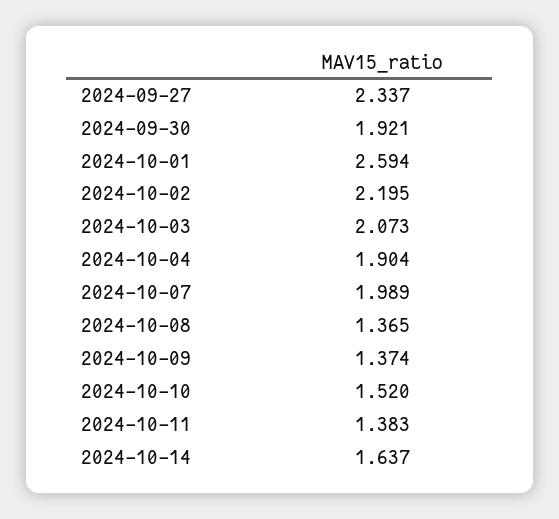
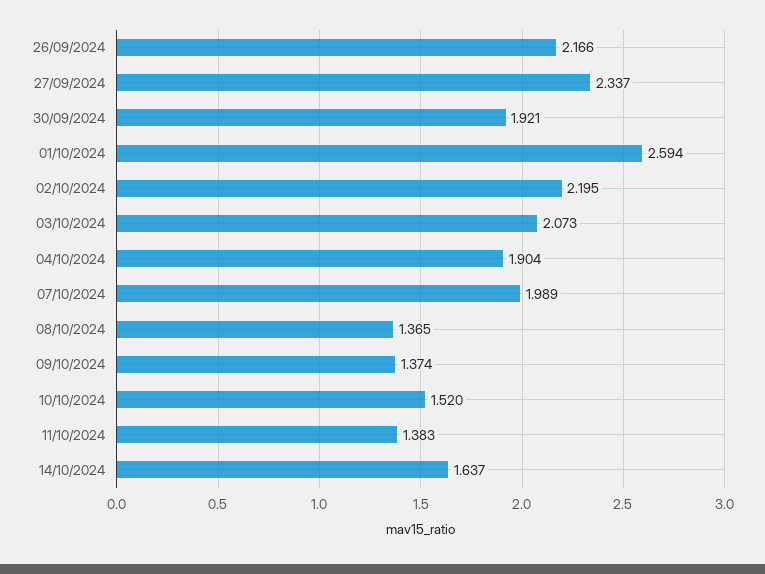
  {
    "2024-09-27": 2.337,
    "2024-09-30": 1.921,
    "2024-10-01": 2.594,
    "2024-10-02": 2.195,
    "2024-10-03": 2.073,
    "2024-10-04": 1.904,
    "2024-10-07": 1.989,
    "2024-10-08": 1.365,
    "2024-10-09": 1.374,
    "2024-10-10": 1.52,
    "2024-10-11": 1.383,
-   "2024-10-14": 1.637
+   "2024-10-14": 1.637,
+   "26/09/2024": 2.166
  }

